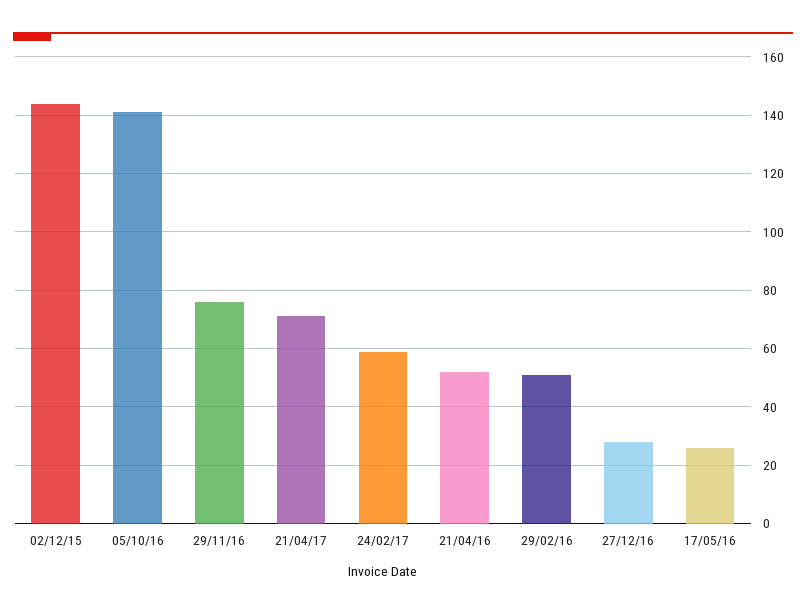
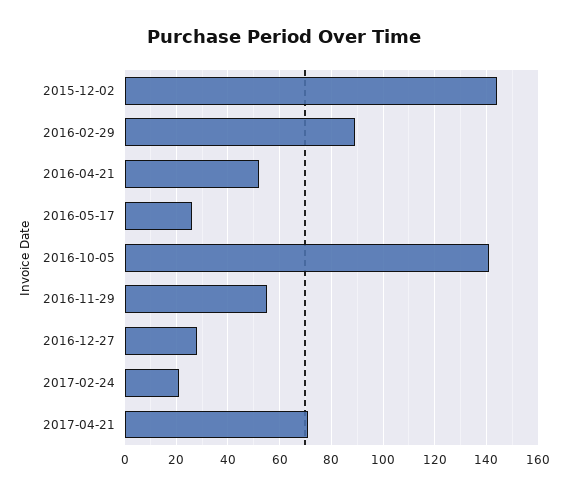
  {
    "02/12/15": 145,
    "05/10/16": 140,
-   "29/11/16": 75,
+   "29/11/16": 55,
    "21/04/17": 70,
-   "24/02/17": 60,
+   "24/02/17": 20,
    "21/04/16": 50,
-   "29/02/16": 50,
+   "29/02/16": 90,
    "27/12/16": 30,
    "17/05/16": 25
  }

